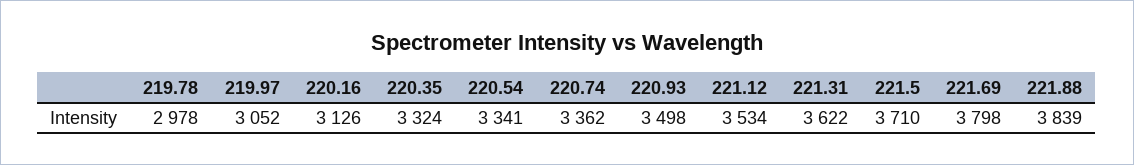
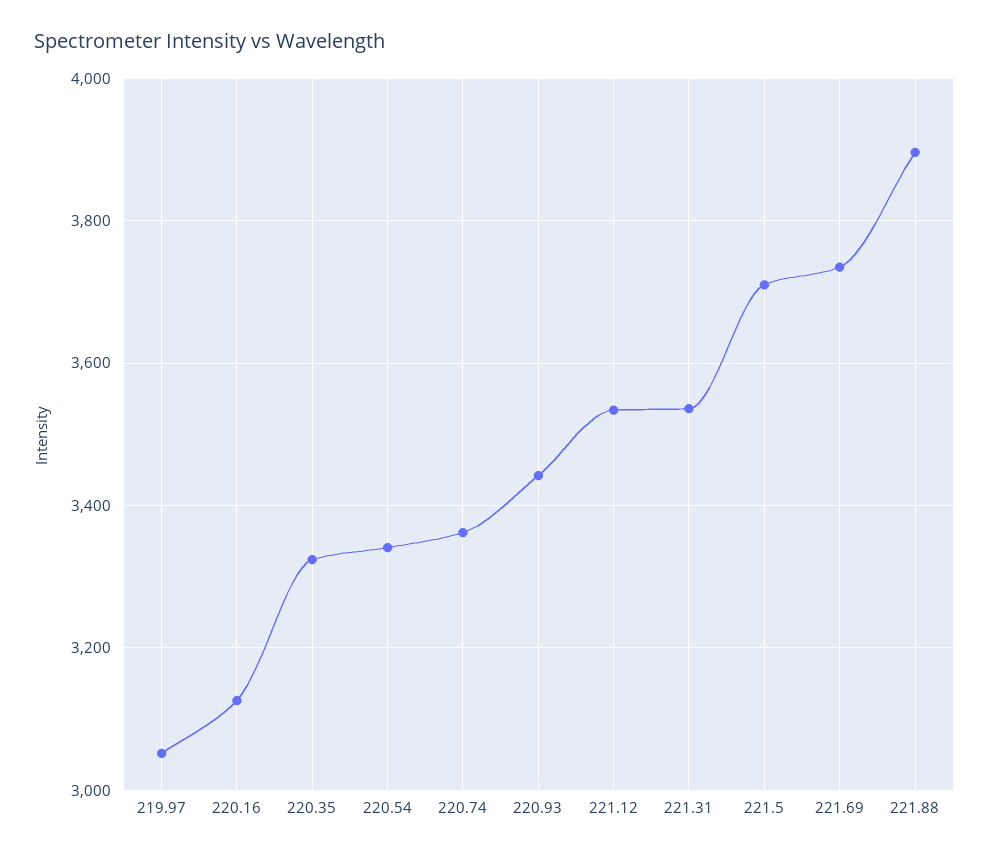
  {
-   "219.78": 2978,
    "219.97": 3052,
    "220.16": 3126,
    "220.35": 3324,
    "220.54": 3341,
    "220.74": 3362,
-   "220.93": 3498,
+   "220.93": 3440,
    "221.12": 3534,
-   "221.31": 3622,
+   "221.31": 3540,
    "221.5": 3710,
-   "221.69": 3798,
+   "221.69": 3740,
-   "221.88": 3839
+   "221.88": 3900
  }

